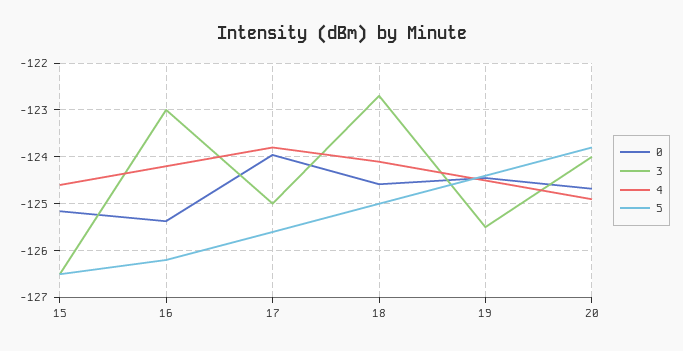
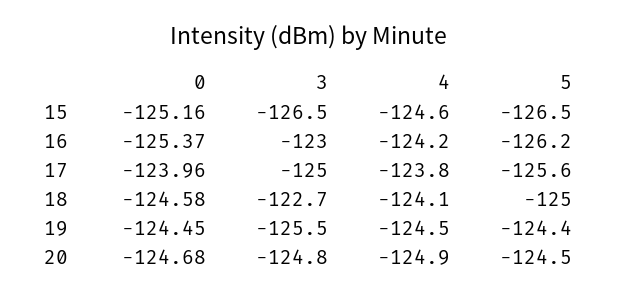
  {
    "0": {
      "15": -125.16,
      "16": -125.37,
      "17": -123.96,
      "18": -124.58,
      "19": -124.45,
      "20": -124.68
    },
    "3": {
      "15": -126.5,
      "16": -123,
      "17": -125,
      "18": -122.7,
      "19": -125.5,
-     "20": -124
+     "20": -124.8
    },
    "4": {
      "15": -124.6,
      "16": -124.2,
      "17": -123.8,
      "18": -124.1,
      "19": -124.5,
      "20": -124.9
    },
    "5": {
      "15": -126.5,
      "16": -126.2,
      "17": -125.6,
      "18": -125,
      "19": -124.4,
-     "20": -123.8
+     "20": -124.5
    }
  }

